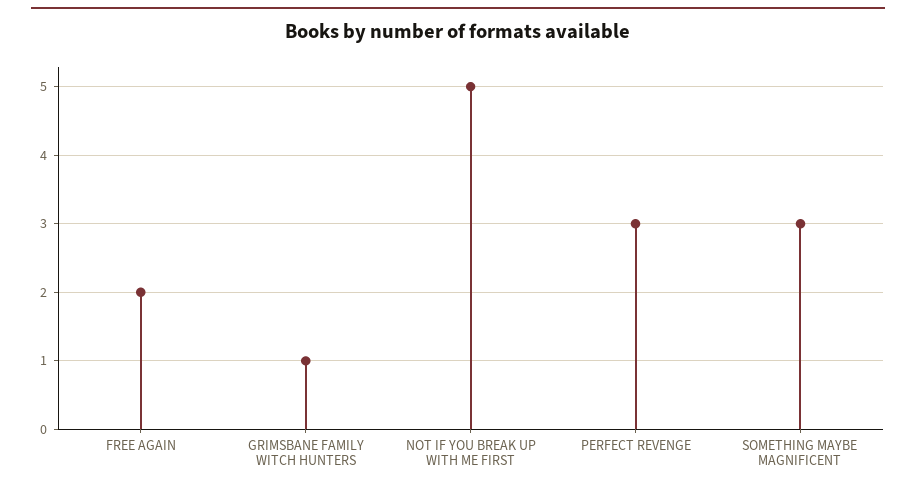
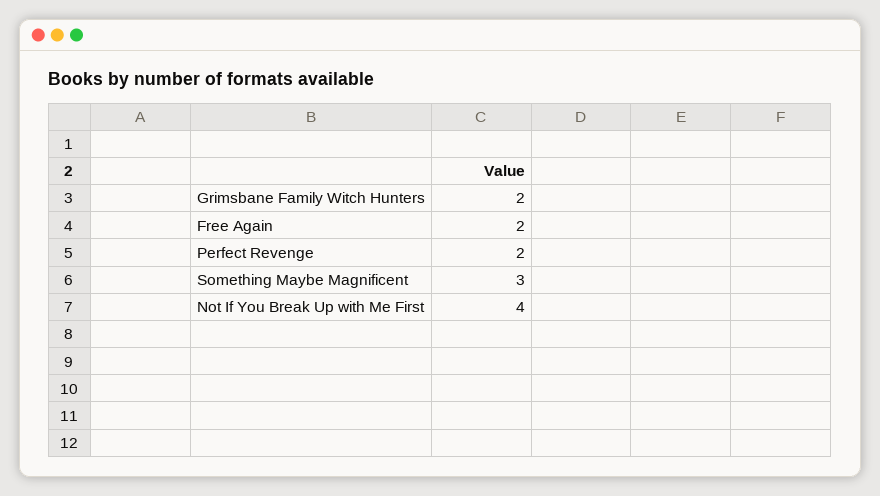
  {
    "FREE AGAIN": 2,
-   "GRIMSBANE FAMILY WITCH HUNTERS": 1,
+   "GRIMSBANE FAMILY WITCH HUNTERS": 2,
-   "NOT IF YOU BREAK UP WITH ME FIRST": 5,
+   "NOT IF YOU BREAK UP WITH ME FIRST": 4,
-   "PERFECT REVENGE": 3,
+   "PERFECT REVENGE": 2,
    "SOMETHING MAYBE MAGNIFICENT": 3
  }

